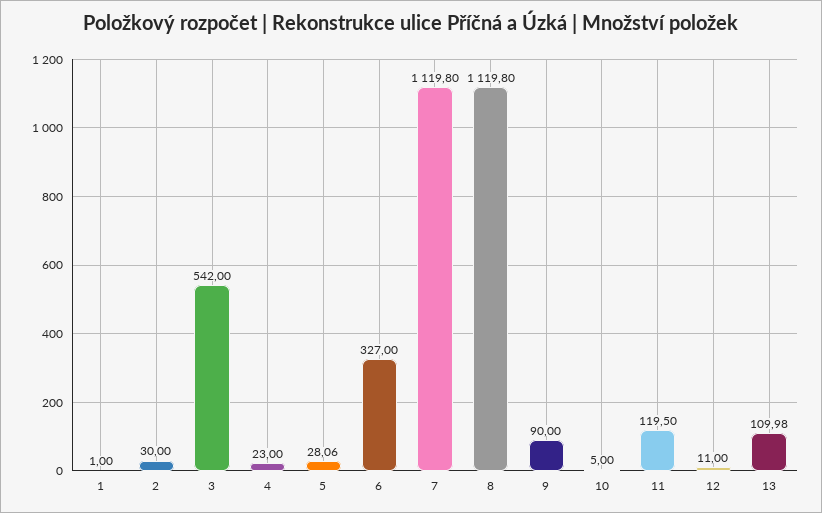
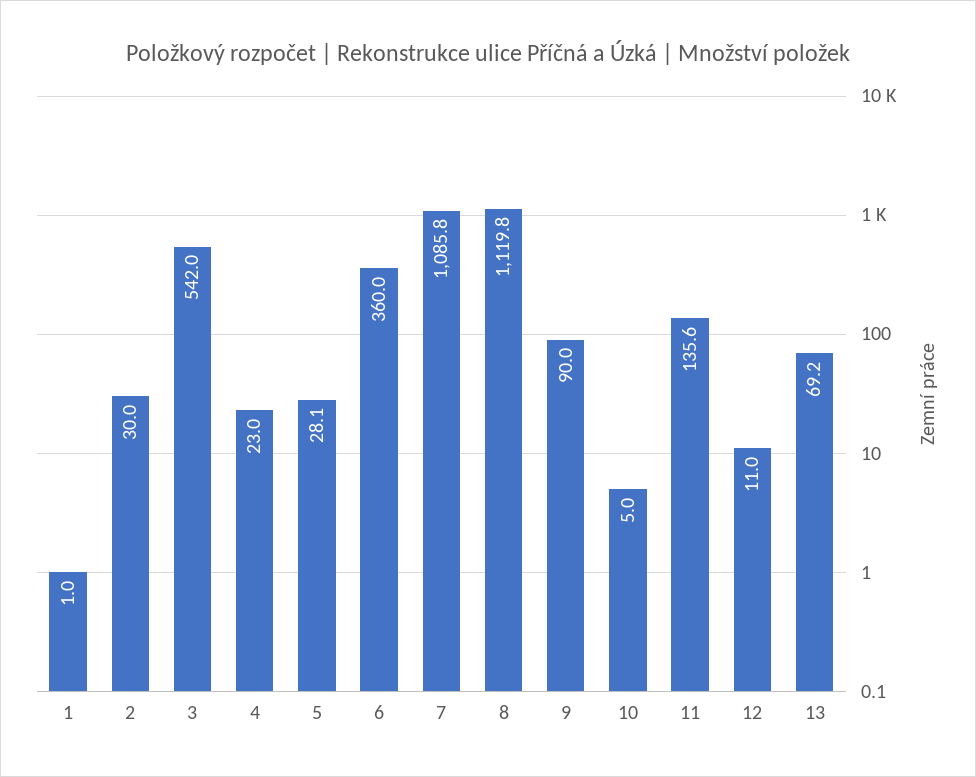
  {
    "1": 1,
    "2": 30,
    "3": 542,
    "4": 23,
    "5": 28.06,
-   "6": 327,
+   "6": 360,
-   "7": 1119.8,
+   "7": 1085.8,
    "8": 1119.8,
    "9": 90,
    "10": 5,
-   "11": 119.5,
+   "11": 135.6,
    "12": 11,
-   "13": 109.98
+   "13": 69.2
  }

